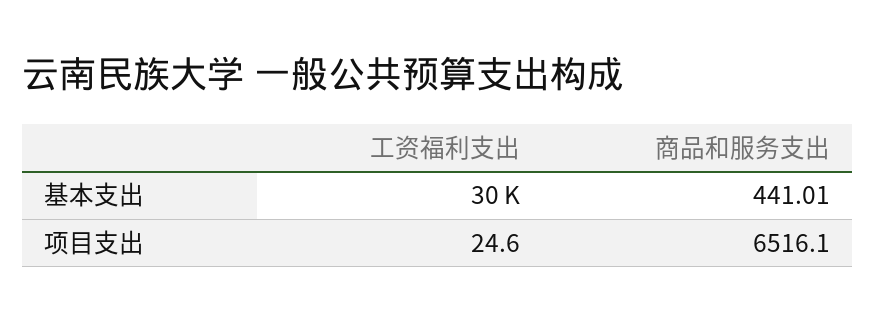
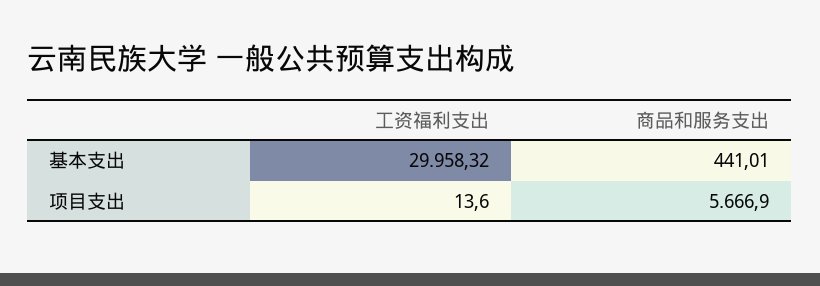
  {
    "工资福利支出": {
      "基本支出": 29958.32,
-     "项目支出": 24.6
+     "项目支出": 13.6
    },
    "商品和服务支出": {
      "基本支出": 441.01,
-     "项目支出": 6516.1
+     "项目支出": 5666.9
    }
  }

